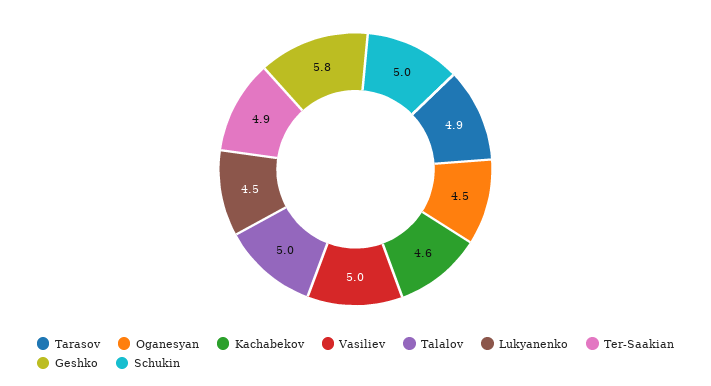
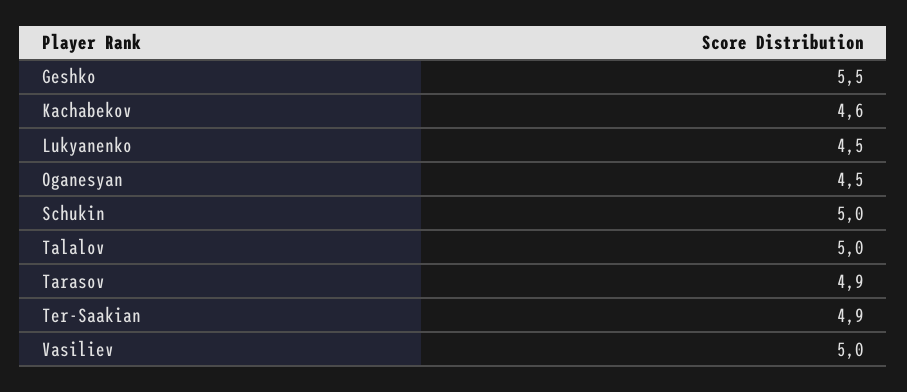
  {
    "Tarasov": 4.9,
    "Oganesyan": 4.5,
    "Kachabekov": 4.6,
    "Vasiliev": 5,
    "Talalov": 5,
    "Lukyanenko": 4.5,
    "Ter-Saakian": 4.9,
-   "Geshko": 5.8,
+   "Geshko": 5.5,
    "Schukin": 5
  }

